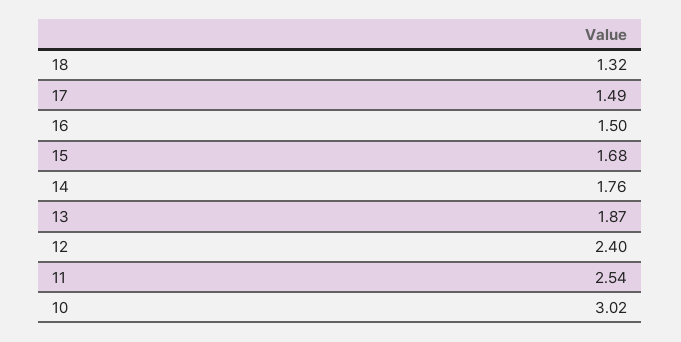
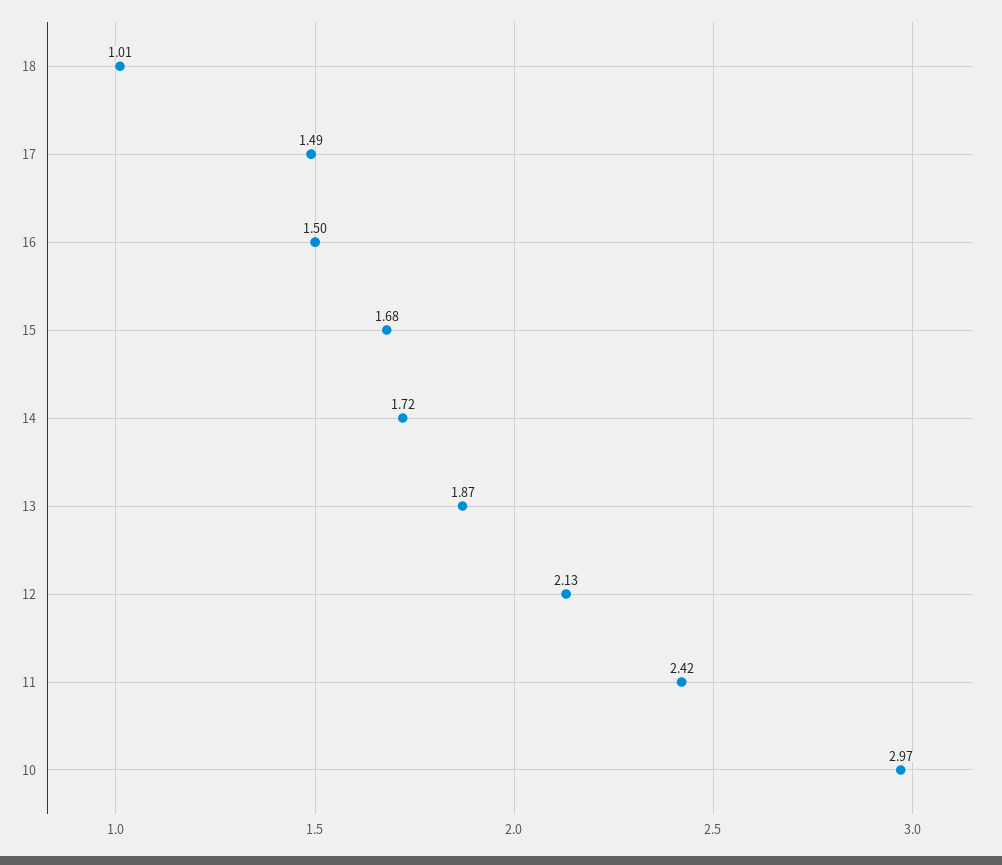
  {
-   "18": 1.32,
+   "18": 1.01,
    "17": 1.49,
    "16": 1.5,
    "15": 1.68,
-   "14": 1.76,
+   "14": 1.72,
    "13": 1.87,
-   "12": 2.4,
+   "12": 2.13,
-   "11": 2.54,
+   "11": 2.42,
-   "10": 3.02
+   "10": 2.97
  }

